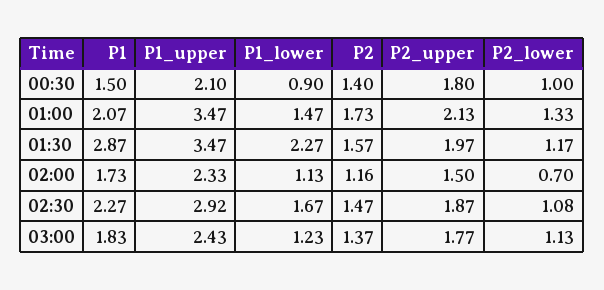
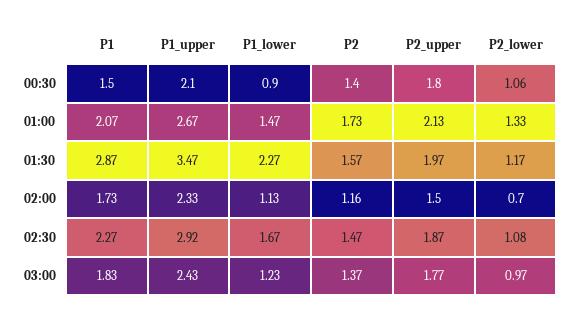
  {
    "P1": {
      "00:30": 1.5,
      "01:00": 2.07,
      "01:30": 2.87,
      "02:00": 1.73,
      "02:30": 2.27,
      "03:00": 1.83
    },
    "P1_upper": {
      "00:30": 2.1,
-     "01:00": 3.47,
+     "01:00": 2.67,
      "01:30": 3.47,
      "02:00": 2.33,
      "02:30": 2.92,
      "03:00": 2.43
    },
    "P1_lower": {
      "00:30": 0.9,
      "01:00": 1.47,
      "01:30": 2.27,
      "02:00": 1.13,
      "02:30": 1.67,
      "03:00": 1.23
    },
    "P2": {
      "00:30": 1.4,
      "01:00": 1.73,
      "01:30": 1.57,
      "02:00": 1.16,
      "02:30": 1.47,
      "03:00": 1.37
    },
    "P2_upper": {
      "00:30": 1.8,
      "01:00": 2.13,
      "01:30": 1.97,
      "02:00": 1.5,
      "02:30": 1.87,
      "03:00": 1.77
    },
    "P2_lower": {
-     "00:30": 1,
+     "00:30": 1.06,
      "01:00": 1.33,
      "01:30": 1.17,
      "02:00": 0.7,
      "02:30": 1.08,
-     "03:00": 1.13
+     "03:00": 0.97
    }
  }

